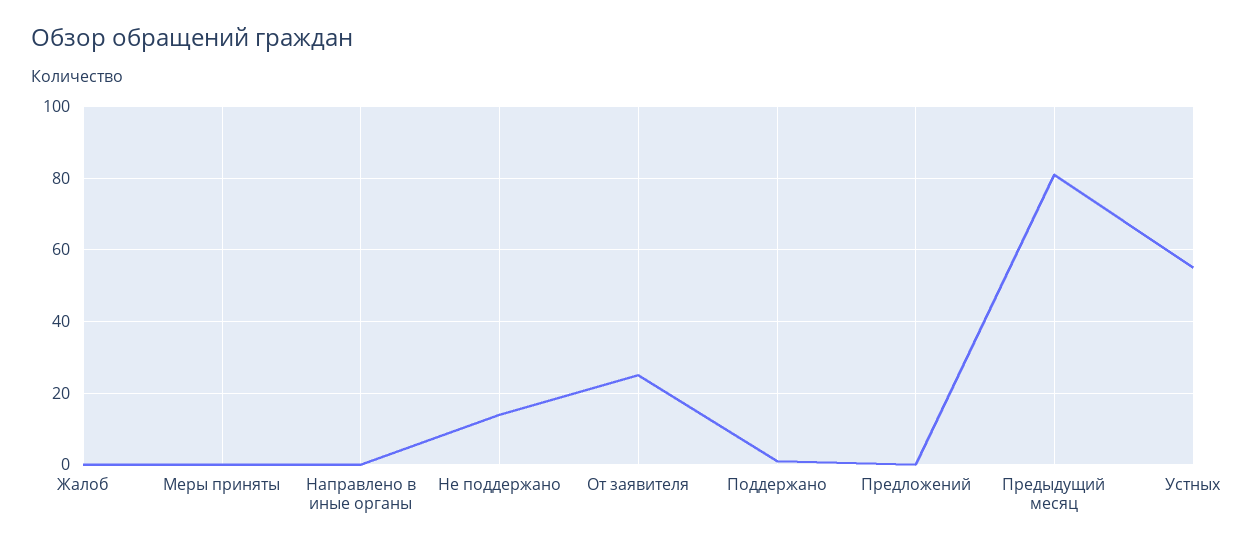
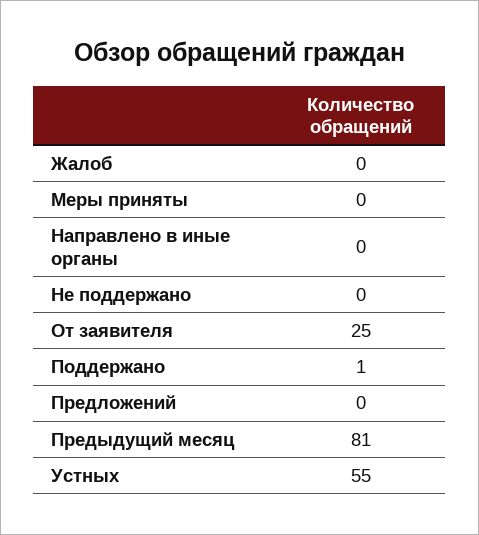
  {
    "Жалоб": 0,
    "Меры приняты": 0,
    "Направлено в иные органы": 0,
-   "Не поддержано": 15,
+   "Не поддержано": 0,
    "От заявителя": 25,
    "Поддержано": 1,
    "Предложений": 0,
    "Предыдущий месяц": 81,
    "Устных": 55
  }

